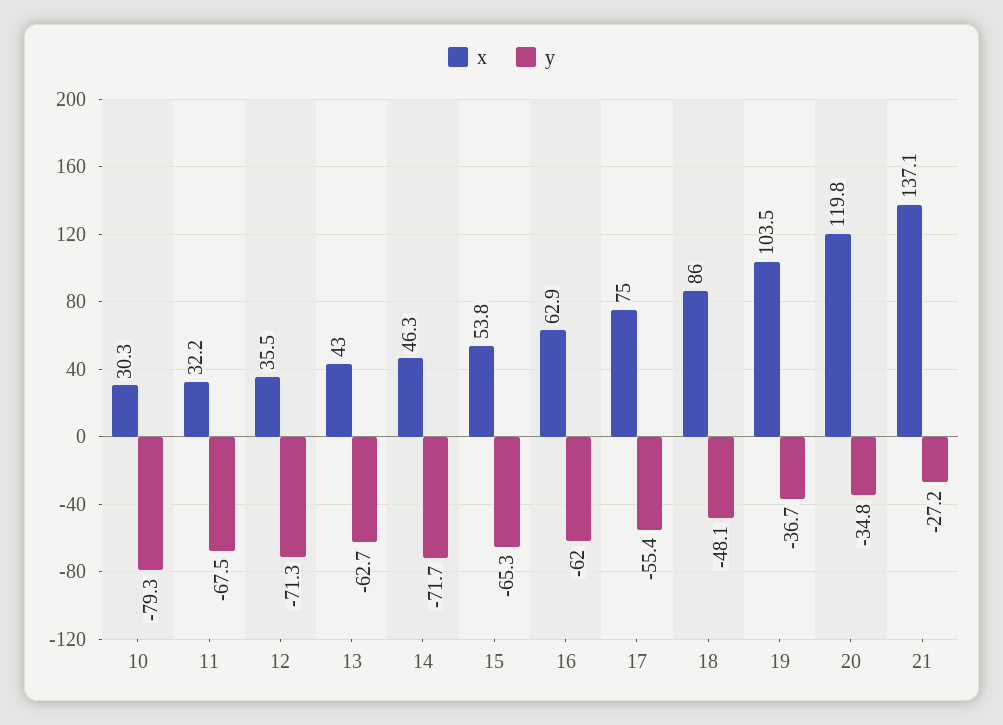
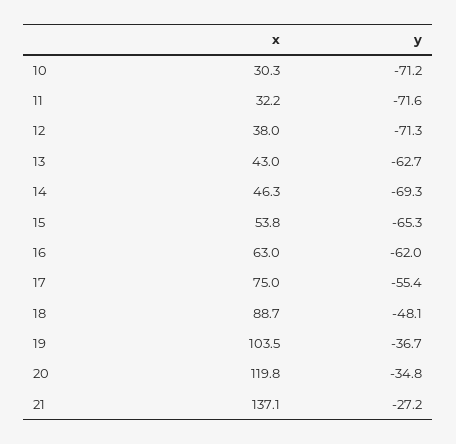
  {
    "x": {
      "10": 30.3,
      "11": 32.2,
-     "12": 35.5,
+     "12": 38,
      "13": 43,
      "14": 46.3,
      "15": 53.8,
-     "16": 62.9,
+     "16": 63,
      "17": 75,
-     "18": 86,
+     "18": 88.7,
      "19": 103.5,
      "20": 119.8,
      "21": 137.1
    },
    "y": {
-     "10": -79.3,
+     "10": -71.2,
-     "11": -67.5,
+     "11": -71.6,
      "12": -71.3,
      "13": -62.7,
-     "14": -71.7,
+     "14": -69.3,
      "15": -65.3,
      "16": -62,
      "17": -55.4,
      "18": -48.1,
      "19": -36.7,
      "20": -34.8,
      "21": -27.2
    }
  }

